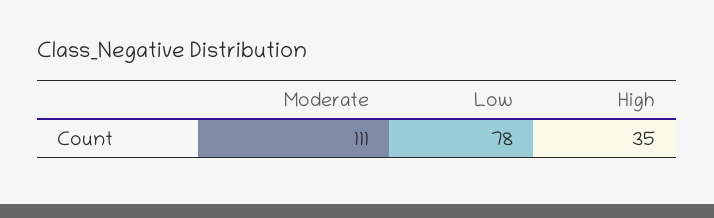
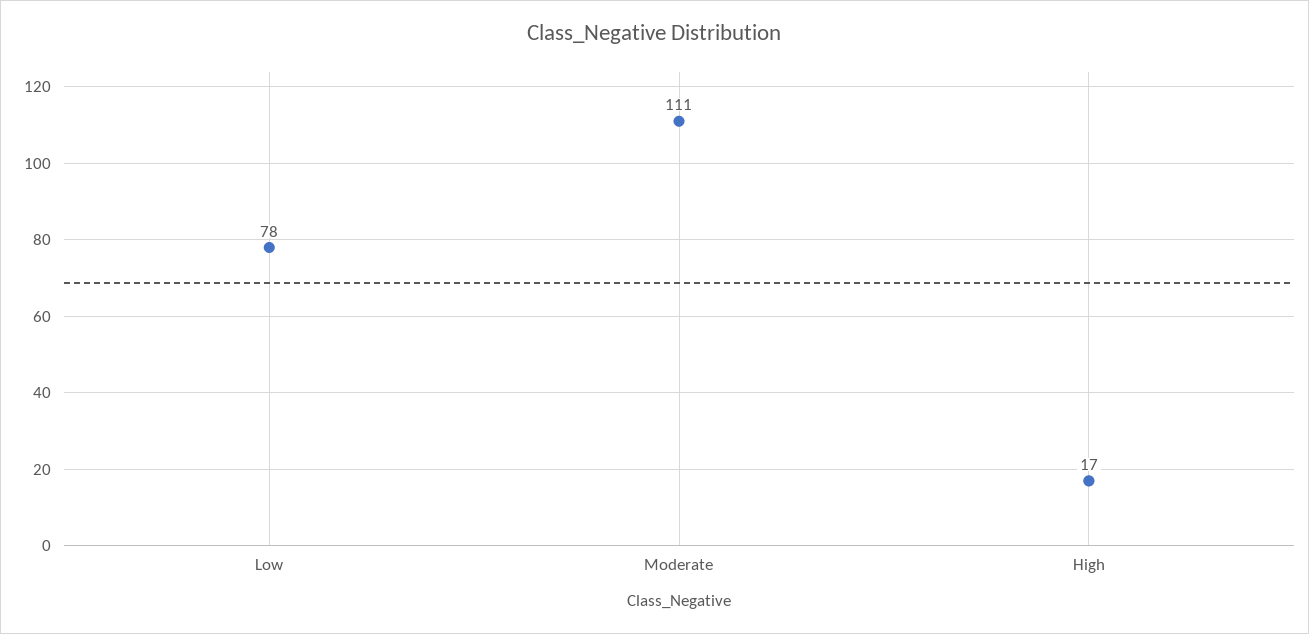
  {
    "Moderate": 111,
    "Low": 78,
-   "High": 35
+   "High": 17
  }

